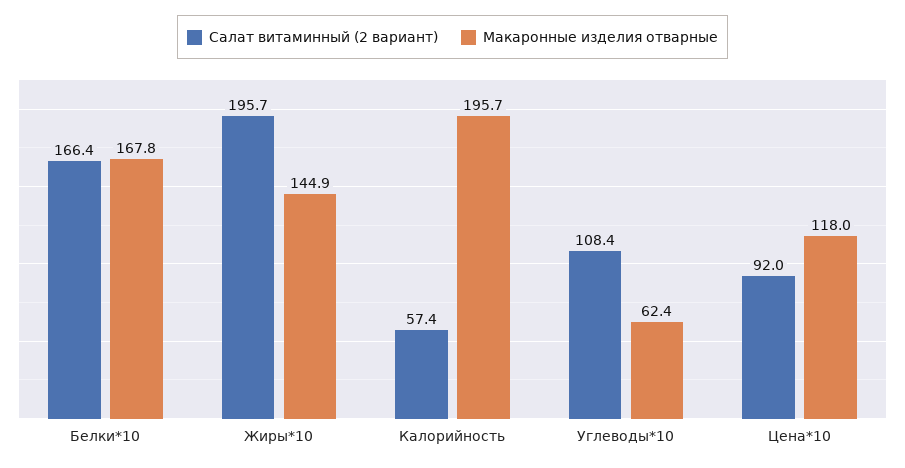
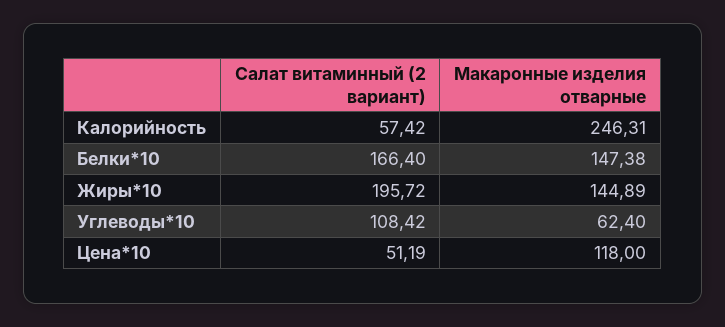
  {
    "Салат витаминный (2 вариант)": {
      "Белки*10": 166.4,
      "Жиры*10": 195.72,
      "Калорийность": 57.42,
      "Углеводы*10": 108.42,
-     "Цена*10": 92
+     "Цена*10": 51.19
    },
    "Макаронные изделия отварные": {
-     "Белки*10": 167.8,
+     "Белки*10": 147.38,
      "Жиры*10": 144.89,
-     "Калорийность": 195.7,
+     "Калорийность": 246.31,
      "Углеводы*10": 62.4,
      "Цена*10": 118
    }
  }

